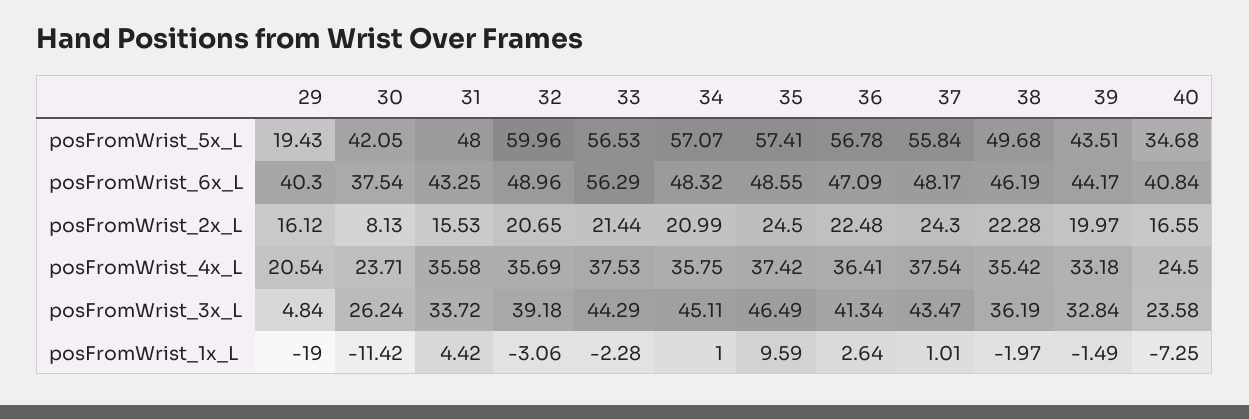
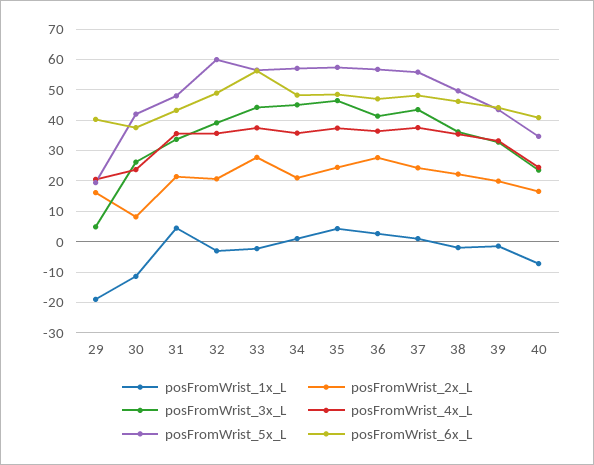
  {
    "posFromWrist_5x_L": {
      "29": 19.43,
      "30": 42.05,
      "31": 48,
      "32": 59.96,
      "33": 56.53,
      "34": 57.07,
      "35": 57.41,
      "36": 56.78,
      "37": 55.84,
      "38": 49.68,
      "39": 43.51,
      "40": 34.68
    },
    "posFromWrist_6x_L": {
      "29": 40.3,
      "30": 37.54,
      "31": 43.25,
      "32": 48.96,
      "33": 56.29,
      "34": 48.32,
      "35": 48.55,
      "36": 47.09,
      "37": 48.17,
      "38": 46.19,
      "39": 44.17,
      "40": 40.84
    },
    "posFromWrist_2x_L": {
      "29": 16.12,
      "30": 8.13,
-     "31": 15.53,
+     "31": 22,
      "32": 20.65,
-     "33": 21.44,
+     "33": 28,
      "34": 20.99,
      "35": 24.5,
-     "36": 22.48,
+     "36": 28,
      "37": 24.3,
      "38": 22.28,
      "39": 19.97,
      "40": 16.55
    },
    "posFromWrist_4x_L": {
      "29": 20.54,
      "30": 23.71,
      "31": 35.58,
      "32": 35.69,
      "33": 37.53,
      "34": 35.75,
      "35": 37.42,
      "36": 36.41,
      "37": 37.54,
      "38": 35.42,
      "39": 33.18,
      "40": 24.5
    },
    "posFromWrist_3x_L": {
      "29": 4.84,
      "30": 26.24,
      "31": 33.72,
      "32": 39.18,
      "33": 44.29,
      "34": 45.11,
      "35": 46.49,
      "36": 41.34,
      "37": 43.47,
      "38": 36.19,
      "39": 32.84,
      "40": 23.58
    },
    "posFromWrist_1x_L": {
      "29": -19,
      "30": -11.42,
      "31": 4.42,
      "32": -3.06,
      "33": -2.28,
      "34": 1,
-     "35": 9.59,
+     "35": 4,
      "36": 2.64,
      "37": 1.01,
      "38": -1.97,
      "39": -1.49,
      "40": -7.25
    }
  }

